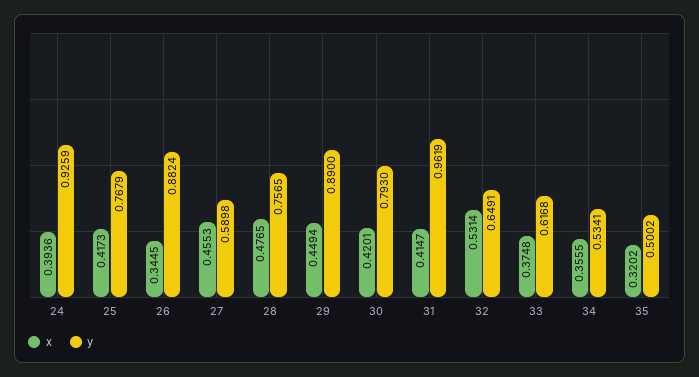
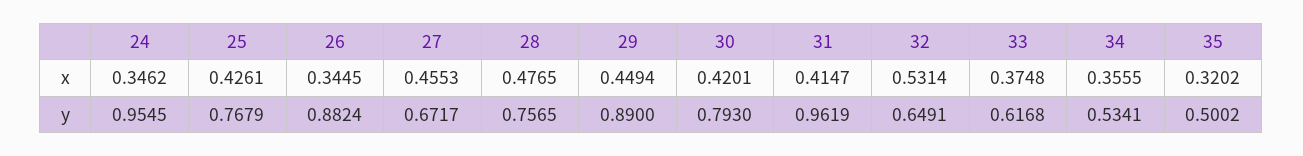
  {
    "x": {
-     "24": 0.3936,
+     "24": 0.3462,
-     "25": 0.4173,
+     "25": 0.4261,
      "26": 0.3445,
      "27": 0.4553,
      "28": 0.4765,
      "29": 0.4494,
      "30": 0.4201,
      "31": 0.4147,
      "32": 0.5314,
      "33": 0.3748,
      "34": 0.3555,
      "35": 0.3202
    },
    "y": {
-     "24": 0.9259,
+     "24": 0.9545,
      "25": 0.7679,
      "26": 0.8824,
-     "27": 0.5898,
+     "27": 0.6717,
      "28": 0.7565,
      "29": 0.89,
      "30": 0.793,
      "31": 0.9619,
      "32": 0.6491,
      "33": 0.6168,
      "34": 0.5341,
      "35": 0.5002
    }
  }

